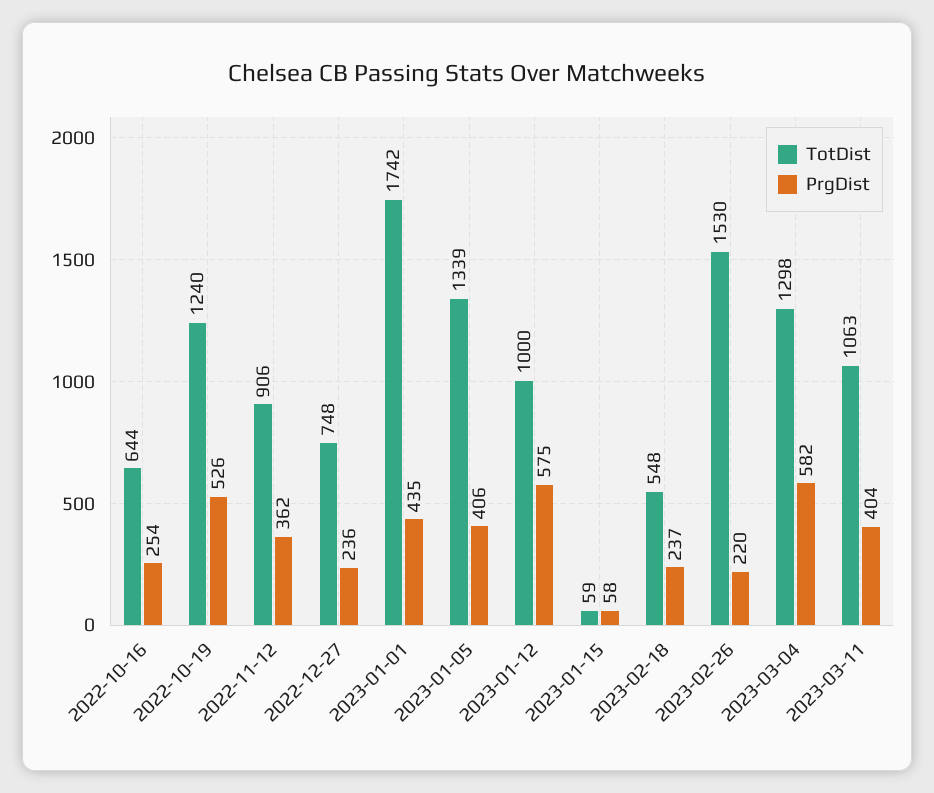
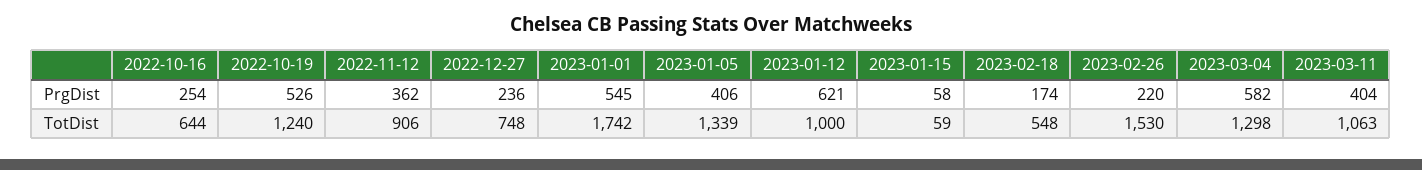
  {
    "TotDist": {
      "2022-10-16": 644,
      "2022-10-19": 1240,
      "2022-11-12": 906,
      "2022-12-27": 748,
      "2023-01-01": 1742,
      "2023-01-05": 1339,
      "2023-01-12": 1000,
      "2023-01-15": 59,
      "2023-02-18": 548,
      "2023-02-26": 1530,
      "2023-03-04": 1298,
      "2023-03-11": 1063
    },
    "PrgDist": {
      "2022-10-16": 254,
      "2022-10-19": 526,
      "2022-11-12": 362,
      "2022-12-27": 236,
-     "2023-01-01": 435,
+     "2023-01-01": 545,
      "2023-01-05": 406,
-     "2023-01-12": 575,
+     "2023-01-12": 621,
      "2023-01-15": 58,
-     "2023-02-18": 237,
+     "2023-02-18": 174,
      "2023-02-26": 220,
      "2023-03-04": 582,
      "2023-03-11": 404
    }
  }

